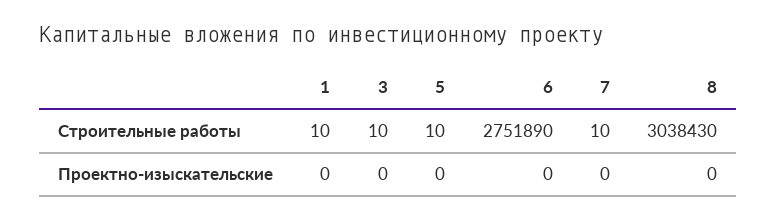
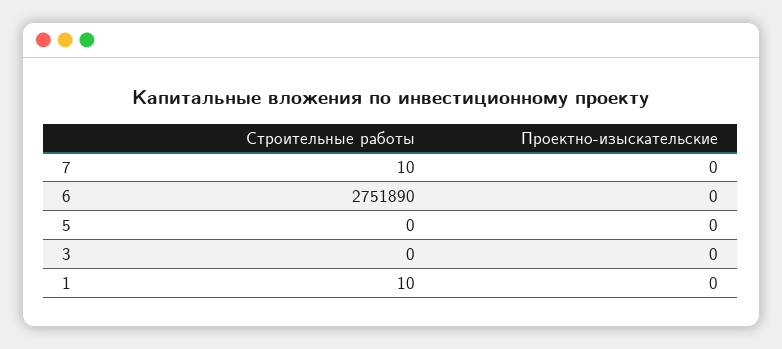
  {
    "1": {
      "Строительные работы": 10,
      "Проектно-изыскательские": 0
    },
    "3": {
-     "Строительные работы": 10,
+     "Строительные работы": 0,
      "Проектно-изыскательские": 0
    },
    "5": {
-     "Строительные работы": 10,
+     "Строительные работы": 0,
      "Проектно-изыскательские": 0
    },
    "6": {
      "Строительные работы": 2751890,
      "Проектно-изыскательские": 0
    },
    "7": {
      "Строительные работы": 10,
      "Проектно-изыскательские": 0
-   },
+   }
-   "8": {
-     "Строительные работы": 3038430,
-     "Проектно-изыскательские": 0
-   }
  }

